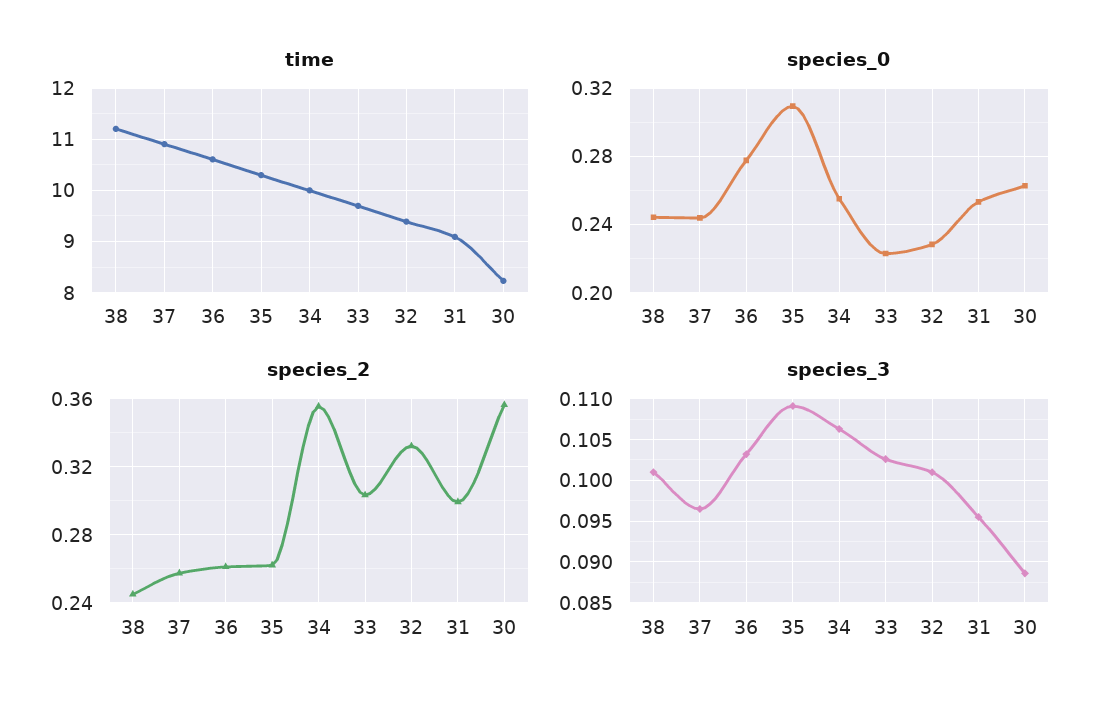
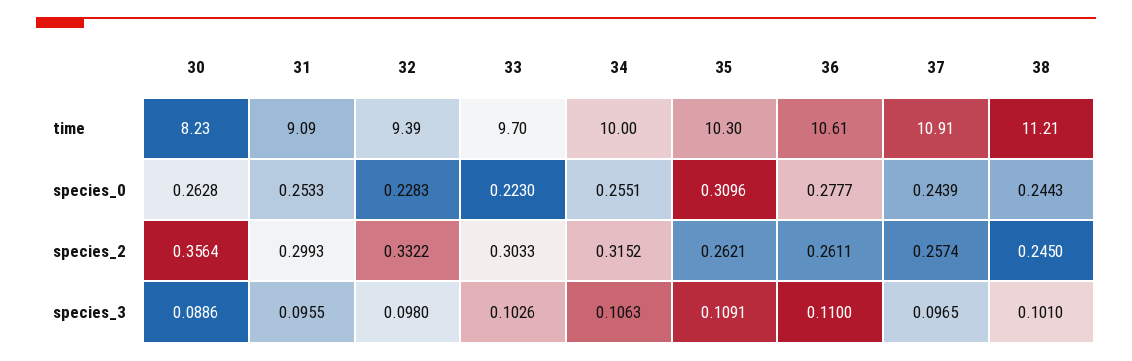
  {
    "time": {
      "38": 11.21,
      "37": 10.91,
      "36": 10.61,
      "35": 10.3,
      "34": 10,
      "33": 9.7,
      "32": 9.39,
      "31": 9.09,
      "30": 8.23
    },
    "species_0": {
      "38": 0.2443,
      "37": 0.2439,
      "36": 0.2777,
      "35": 0.3096,
      "34": 0.2551,
      "33": 0.223,
      "32": 0.2283,
      "31": 0.2533,
      "30": 0.2628
    },
    "species_2": {
      "38": 0.245,
      "37": 0.2574,
      "36": 0.2611,
      "35": 0.2621,
-     "34": 0.355,
+     "34": 0.3152,
      "33": 0.3033,
      "32": 0.3322,
      "31": 0.2993,
      "30": 0.3564
    },
    "species_3": {
      "38": 0.101,
      "37": 0.0965,
-     "36": 0.103,
+     "36": 0.11,
      "35": 0.1091,
      "34": 0.1063,
      "33": 0.1026,
-     "32": 0.101,
+     "32": 0.098,
      "31": 0.0955,
      "30": 0.0886
    }
  }

